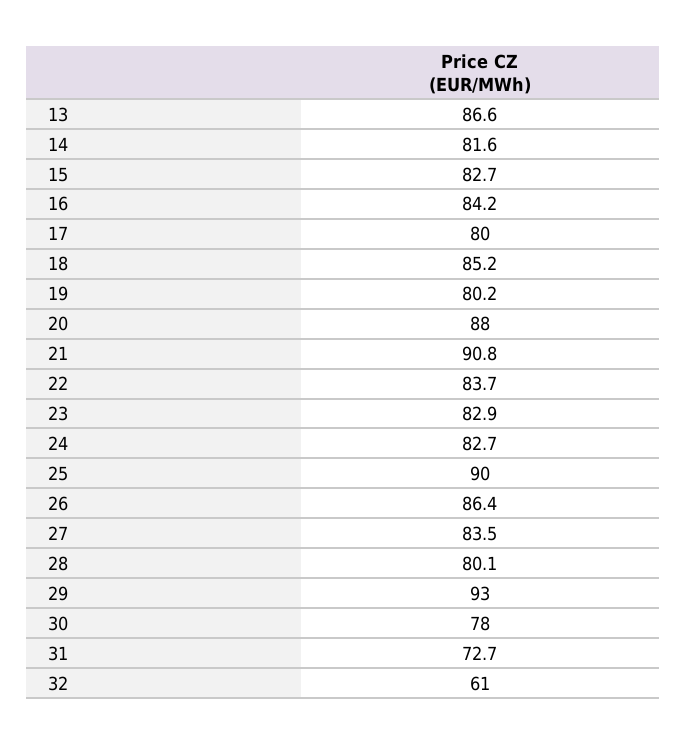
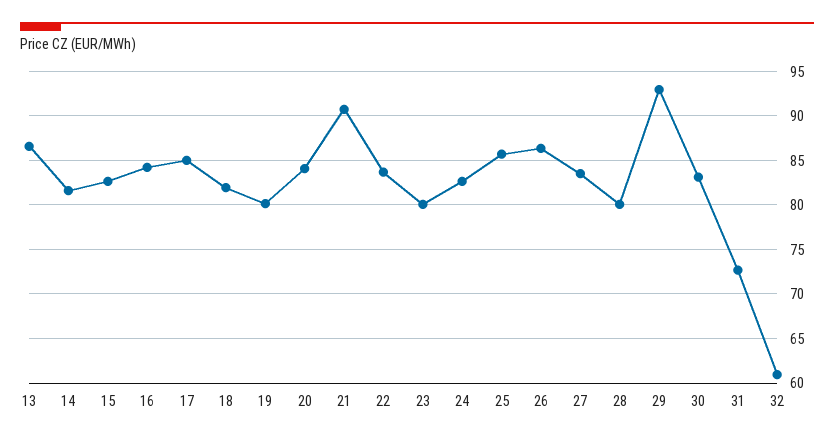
  {
    "13": 86.6,
    "14": 81.6,
    "15": 82.7,
    "16": 84.2,
-   "17": 80,
+   "17": 85,
-   "18": 85.2,
+   "18": 82,
    "19": 80.2,
-   "20": 88,
+   "20": 84,
    "21": 90.8,
    "22": 83.7,
-   "23": 82.9,
+   "23": 80,
    "24": 82.7,
-   "25": 90,
+   "25": 86,
    "26": 86.4,
    "27": 83.5,
    "28": 80.1,
    "29": 93,
-   "30": 78,
+   "30": 83,
    "31": 72.7,
    "32": 61
  }

